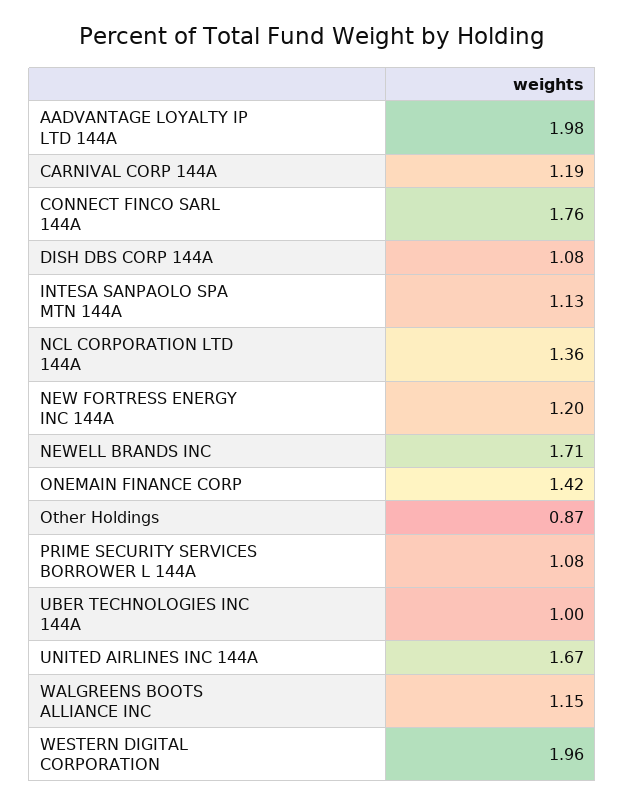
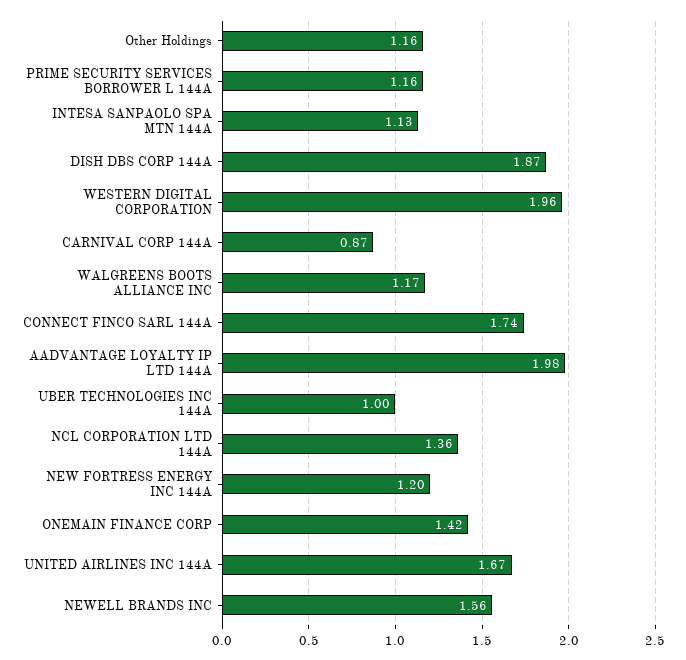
  {
    "AADVANTAGE LOYALTY IP LTD 144A": 1.98,
-   "CARNIVAL CORP 144A": 1.19,
+   "CARNIVAL CORP 144A": 0.87,
-   "CONNECT FINCO SARL 144A": 1.76,
+   "CONNECT FINCO SARL 144A": 1.74,
-   "DISH DBS CORP 144A": 1.08,
+   "DISH DBS CORP 144A": 1.87,
    "INTESA SANPAOLO SPA MTN 144A": 1.13,
    "NCL CORPORATION LTD 144A": 1.36,
    "NEW FORTRESS ENERGY INC 144A": 1.2,
-   "NEWELL BRANDS INC": 1.71,
+   "NEWELL BRANDS INC": 1.56,
    "ONEMAIN FINANCE CORP": 1.42,
-   "Other Holdings": 0.87,
+   "Other Holdings": 1.16,
-   "PRIME SECURITY SERVICES BORROWER L 144A": 1.08,
+   "PRIME SECURITY SERVICES BORROWER L 144A": 1.16,
    "UBER TECHNOLOGIES INC 144A": 1,
    "UNITED AIRLINES INC 144A": 1.67,
-   "WALGREENS BOOTS ALLIANCE INC": 1.15,
+   "WALGREENS BOOTS ALLIANCE INC": 1.17,
    "WESTERN DIGITAL CORPORATION": 1.96
  }

